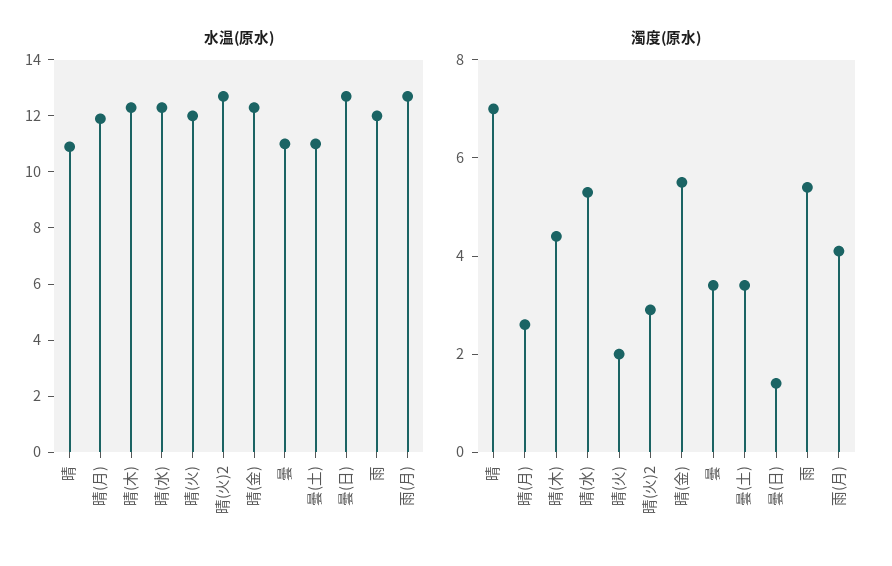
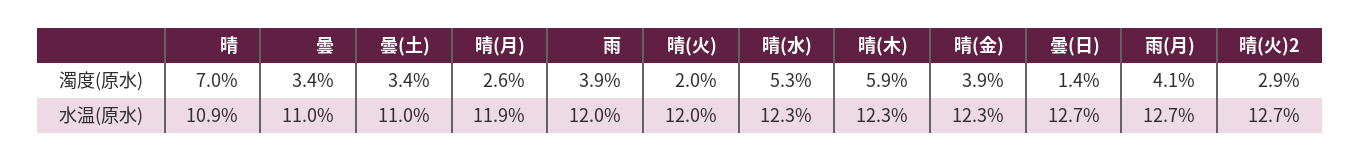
  {
    "水温(原水)": {
      "晴": 10.9,
      "晴(月)": 11.9,
      "晴(木)": 12.3,
      "晴(水)": 12.3,
      "晴(火)": 12,
      "晴(火)2": 12.7,
      "晴(金)": 12.3,
      "曇": 11,
      "曇(土)": 11,
      "曇(日)": 12.7,
      "雨": 12,
      "雨(月)": 12.7
    },
    "濁度(原水)": {
      "晴": 7,
      "晴(月)": 2.6,
-     "晴(木)": 4.5,
+     "晴(木)": 5.9,
      "晴(水)": 5.3,
      "晴(火)": 2,
      "晴(火)2": 2.9,
-     "晴(金)": 5.5,
+     "晴(金)": 3.9,
      "曇": 3.4,
      "曇(土)": 3.4,
      "曇(日)": 1.4,
-     "雨": 5.5,
+     "雨": 3.9,
      "雨(月)": 4.1
    }
  }

